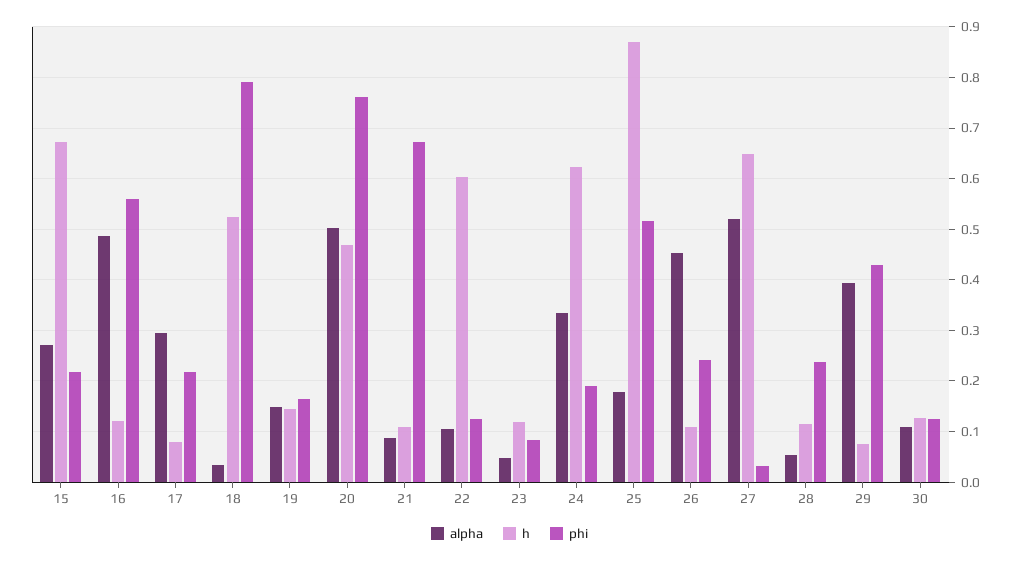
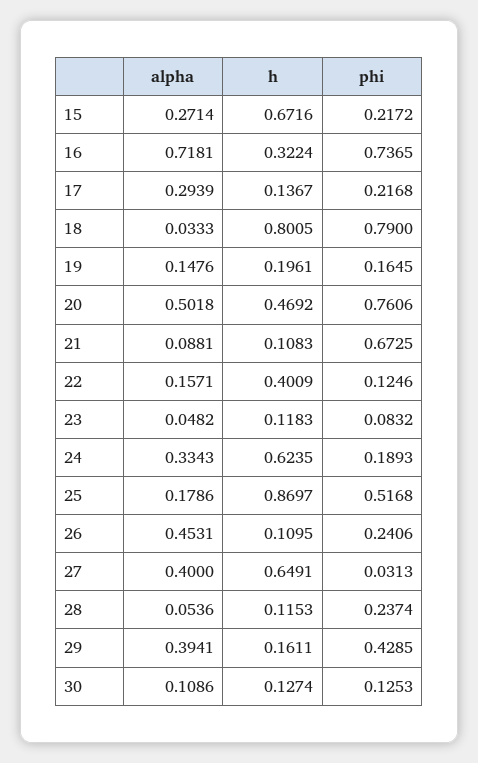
  {
    "alpha": {
      "15": 0.2714,
-     "16": 0.48,
+     "16": 0.7181,
      "17": 0.2939,
      "18": 0.0333,
      "19": 0.1476,
      "20": 0.5018,
      "21": 0.0881,
-     "22": 0.1,
+     "22": 0.1571,
      "23": 0.0482,
      "24": 0.3343,
      "25": 0.1786,
      "26": 0.4531,
-     "27": 0.52,
+     "27": 0.4,
      "28": 0.0536,
      "29": 0.3941,
      "30": 0.1086
    },
    "h": {
      "15": 0.6716,
-     "16": 0.12,
+     "16": 0.3224,
-     "17": 0.08,
+     "17": 0.1367,
-     "18": 0.52,
+     "18": 0.8005,
-     "19": 0.14,
+     "19": 0.1961,
      "20": 0.4692,
      "21": 0.1083,
-     "22": 0.6,
+     "22": 0.4009,
      "23": 0.1183,
      "24": 0.6235,
      "25": 0.8697,
      "26": 0.1095,
      "27": 0.6491,
      "28": 0.1153,
-     "29": 0.08,
+     "29": 0.1611,
      "30": 0.1274
    },
    "phi": {
      "15": 0.2172,
-     "16": 0.56,
+     "16": 0.7365,
      "17": 0.2168,
      "18": 0.79,
      "19": 0.1645,
      "20": 0.7606,
      "21": 0.6725,
      "22": 0.1246,
      "23": 0.0832,
      "24": 0.1893,
      "25": 0.5168,
      "26": 0.2406,
      "27": 0.0313,
      "28": 0.2374,
      "29": 0.4285,
      "30": 0.1253
    }
  }

